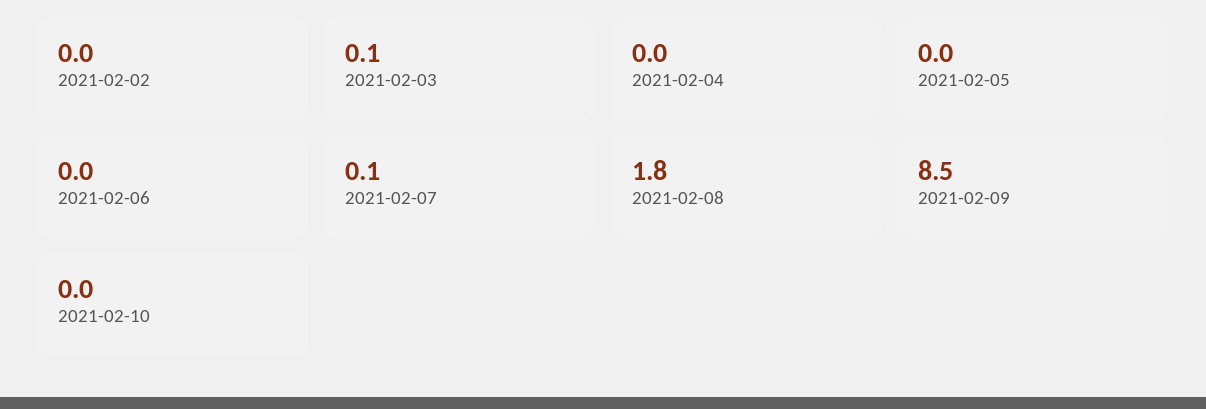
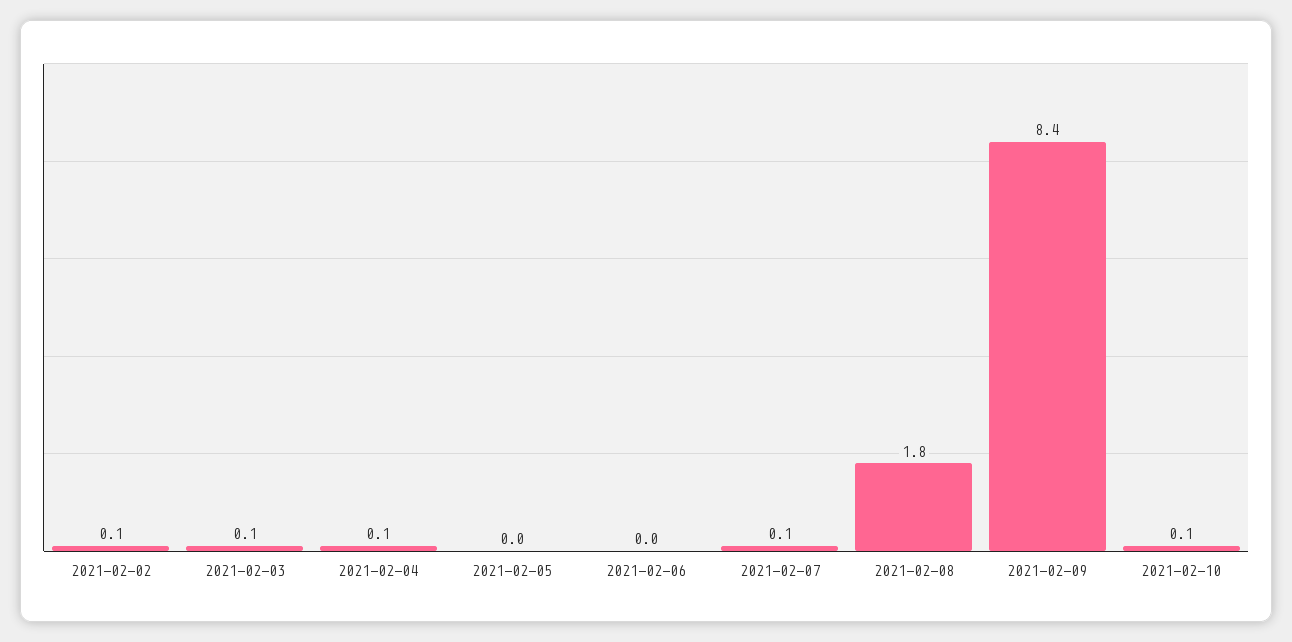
  {
-   "2021-02-02": 0,
+   "2021-02-02": 0.1,
    "2021-02-03": 0.1,
-   "2021-02-04": 0,
+   "2021-02-04": 0.1,
    "2021-02-05": 0,
    "2021-02-06": 0,
    "2021-02-07": 0.1,
    "2021-02-08": 1.8,
-   "2021-02-09": 8.5,
+   "2021-02-09": 8.4,
-   "2021-02-10": 0
+   "2021-02-10": 0.1
  }

